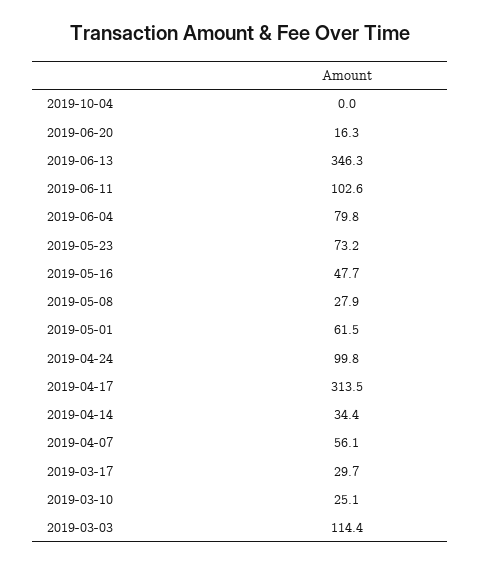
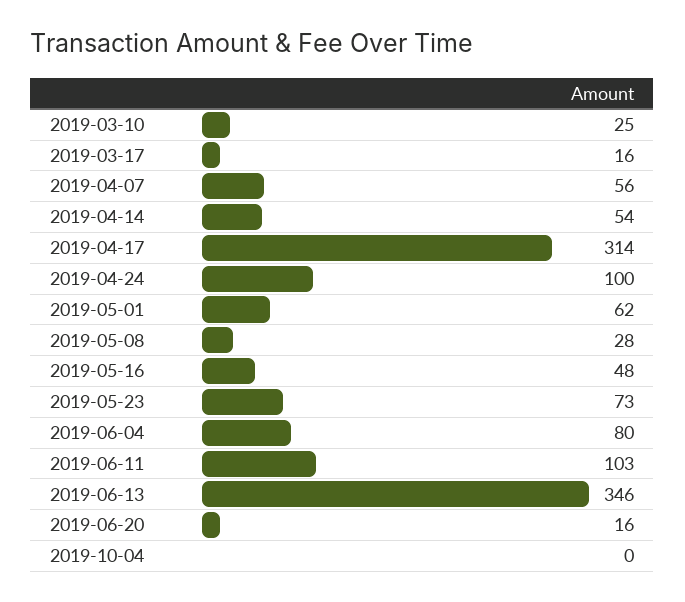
  {
    "2019-10-04": 0,
    "2019-06-20": 16.3,
    "2019-06-13": 346.3,
    "2019-06-11": 102.6,
    "2019-06-04": 79.8,
    "2019-05-23": 73.2,
    "2019-05-16": 47.7,
    "2019-05-08": 27.9,
    "2019-05-01": 61.5,
    "2019-04-24": 99.8,
    "2019-04-17": 313.5,
-   "2019-04-14": 34.4,
+   "2019-04-14": 54,
    "2019-04-07": 56.1,
-   "2019-03-17": 29.7,
+   "2019-03-17": 16,
-   "2019-03-10": 25.1,
+   "2019-03-10": 25.1
-   "2019-03-03": 114.4
  }

